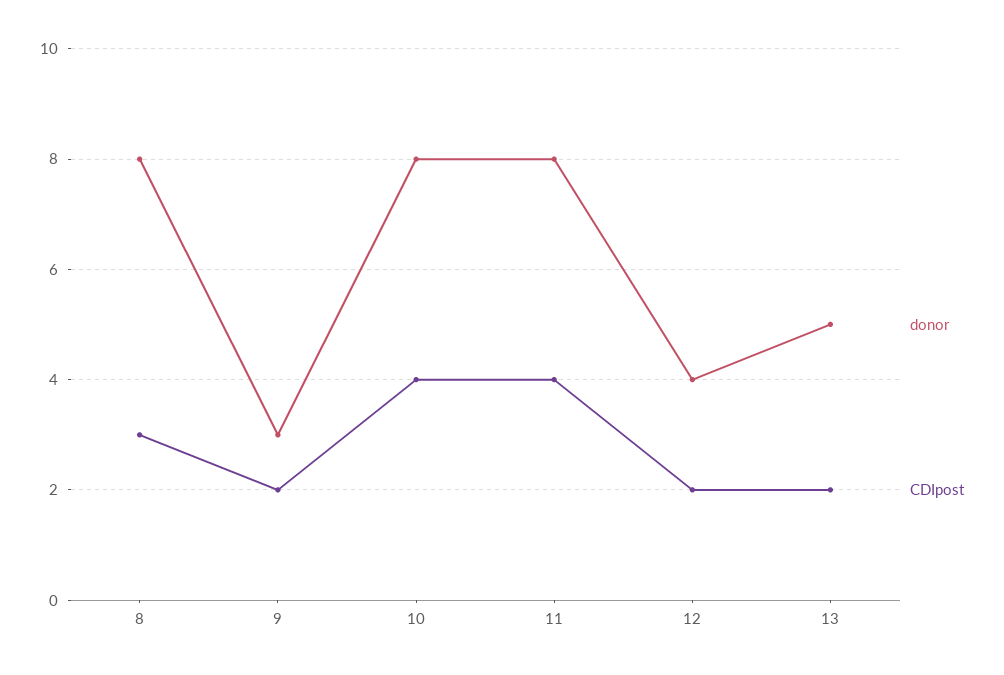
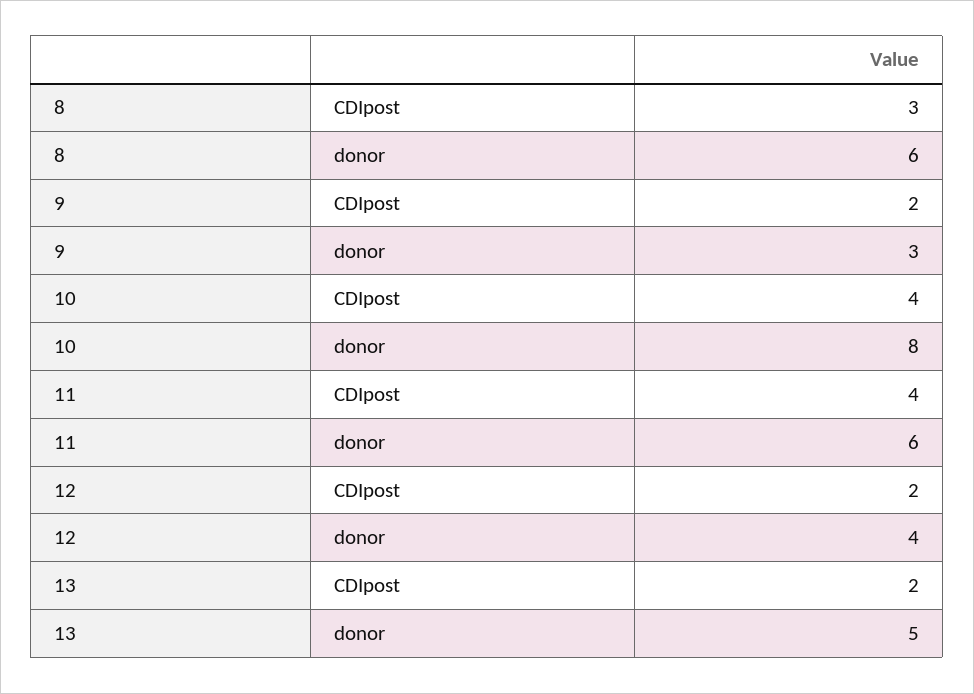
  {
    "donor": {
-     "8": 8,
+     "8": 6,
      "9": 3,
      "10": 8,
-     "11": 8,
+     "11": 6,
      "12": 4,
      "13": 5
    },
    "CDIpost": {
      "8": 3,
      "9": 2,
      "10": 4,
      "11": 4,
      "12": 2,
      "13": 2
    }
  }

